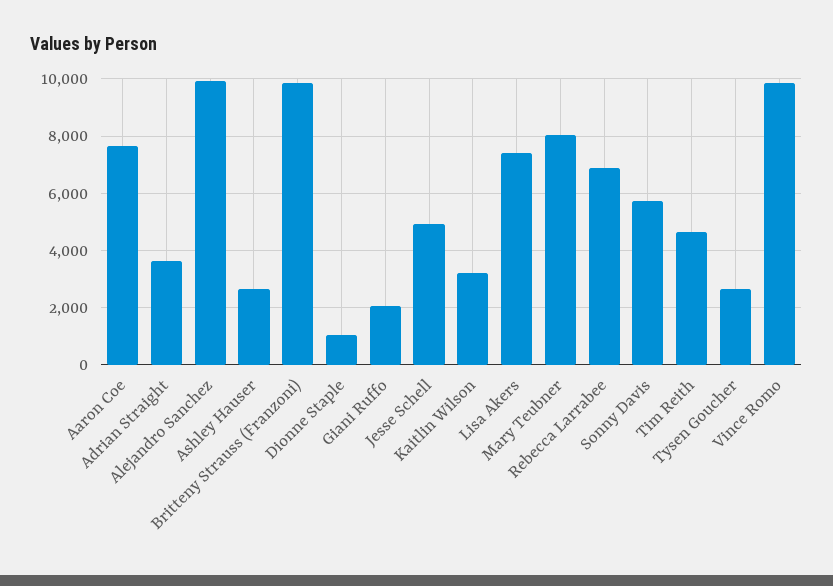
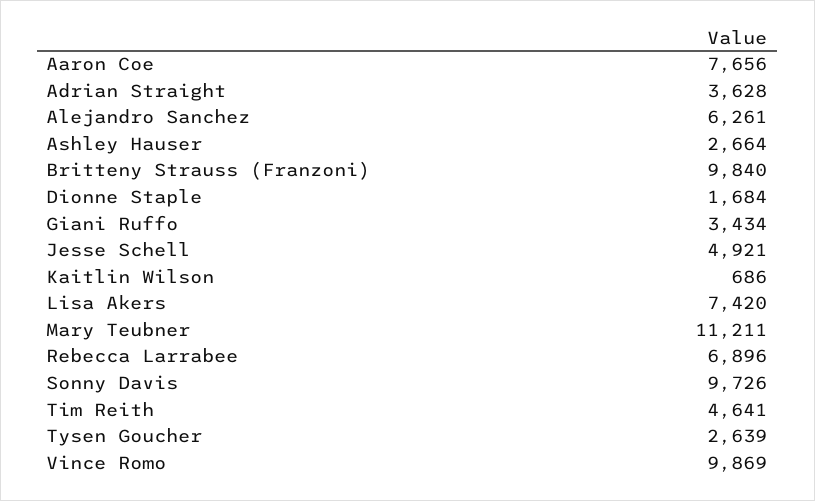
  {
    "Aaron Coe": 7656,
    "Adrian Straight": 3628,
-   "Alejandro Sanchez": 10000,
+   "Alejandro Sanchez": 6261,
    "Ashley Hauser": 2664,
    "Britteny Strauss (Franzoni)": 9840,
-   "Dionne Staple": 1000,
+   "Dionne Staple": 1684,
-   "Giani Ruffo": 2000,
+   "Giani Ruffo": 3434,
    "Jesse Schell": 4921,
-   "Kaitlin Wilson": 3250,
+   "Kaitlin Wilson": 686,
    "Lisa Akers": 7420,
-   "Mary Teubner": 8000,
+   "Mary Teubner": 11211,
    "Rebecca Larrabee": 6896,
-   "Sonny Davis": 5750,
+   "Sonny Davis": 9726,
    "Tim Reith": 4641,
    "Tysen Goucher": 2639,
    "Vince Romo": 9869
  }

